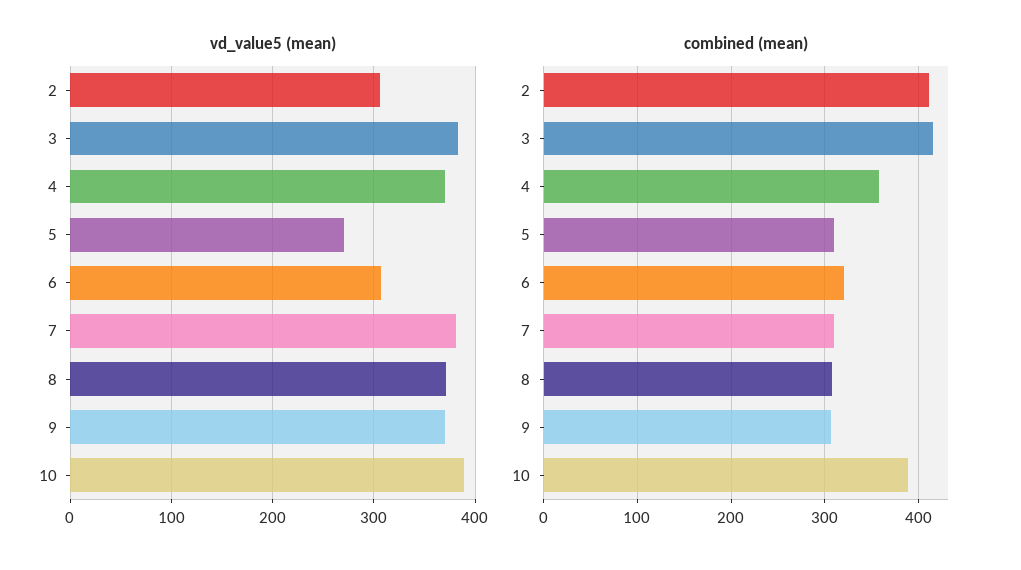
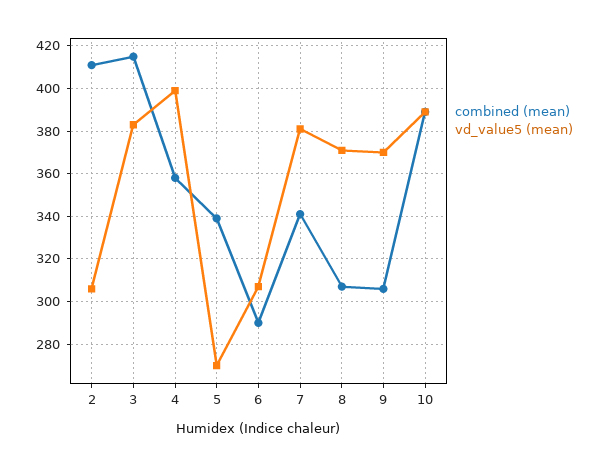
  {
    "vd_value5 (mean)": {
      "2": 305,
      "3": 385,
-     "4": 370,
+     "4": 400,
      "5": 270,
      "6": 305,
      "7": 380,
      "8": 370,
      "9": 370,
      "10": 390
    },
    "combined (mean)": {
      "2": 410,
      "3": 415,
      "4": 360,
-     "5": 310,
+     "5": 340,
-     "6": 320,
+     "6": 290,
-     "7": 310,
+     "7": 340,
      "8": 305,
      "9": 305,
      "10": 390
    }
  }

